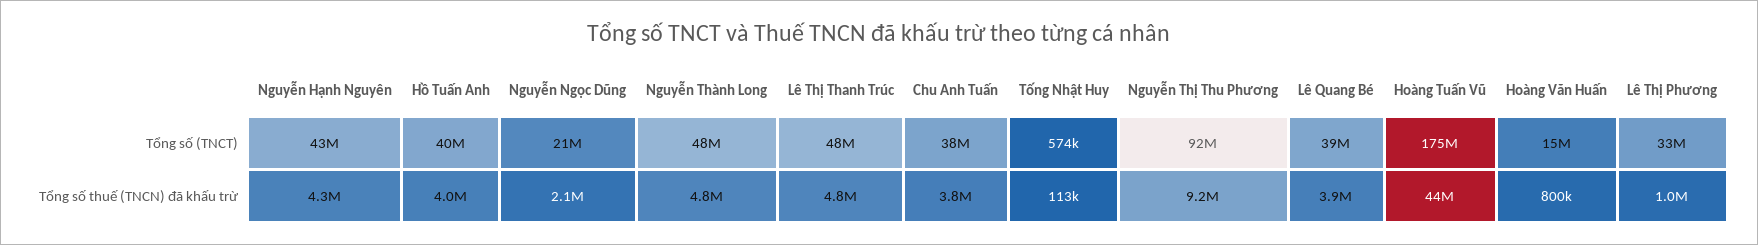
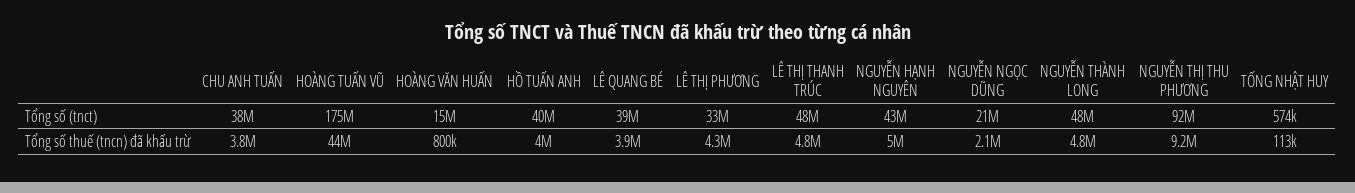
  {
    "Nguyễn Hạnh Nguyên": {
      "Tổng số (TNCT)": 43000000,
-     "Tổng số thuế (TNCN) đã khấu trừ": 4300000
+     "Tổng số thuế (TNCN) đã khấu trừ": 5000000
    },
    "Hồ Tuấn Anh": {
      "Tổng số (TNCT)": 40000000,
      "Tổng số thuế (TNCN) đã khấu trừ": 4000000
    },
    "Nguyễn Ngọc Dũng": {
      "Tổng số (TNCT)": 21000000,
      "Tổng số thuế (TNCN) đã khấu trừ": 2100000
    },
    "Nguyễn Thành Long": {
      "Tổng số (TNCT)": 48000000,
      "Tổng số thuế (TNCN) đã khấu trừ": 4800000
    },
    "Lê Thị Thanh Trúc": {
      "Tổng số (TNCT)": 48000000,
      "Tổng số thuế (TNCN) đã khấu trừ": 4800000
    },
    "Chu Anh Tuấn": {
      "Tổng số (TNCT)": 38000000,
      "Tổng số thuế (TNCN) đã khấu trừ": 3800000
    },
    "Tống Nhật Huy": {
      "Tổng số (TNCT)": 574000,
      "Tổng số thuế (TNCN) đã khấu trừ": 113000
    },
    "Nguyễn Thị Thu Phương": {
      "Tổng số (TNCT)": 92000000,
      "Tổng số thuế (TNCN) đã khấu trừ": 9200000
    },
    "Lê Quang Bé": {
      "Tổng số (TNCT)": 39000000,
      "Tổng số thuế (TNCN) đã khấu trừ": 3900000
    },
    "Hoàng Tuấn Vũ": {
      "Tổng số (TNCT)": 175000000,
      "Tổng số thuế (TNCN) đã khấu trừ": 44000000
    },
    "Hoàng Văn Huấn": {
      "Tổng số (TNCT)": 15000000,
      "Tổng số thuế (TNCN) đã khấu trừ": 800000
    },
    "Lê Thị Phương": {
      "Tổng số (TNCT)": 33000000,
-     "Tổng số thuế (TNCN) đã khấu trừ": 1000000
+     "Tổng số thuế (TNCN) đã khấu trừ": 4300000
    }
  }

